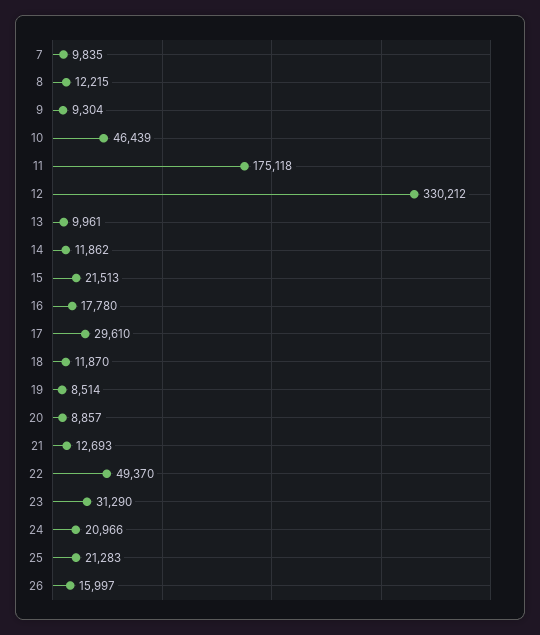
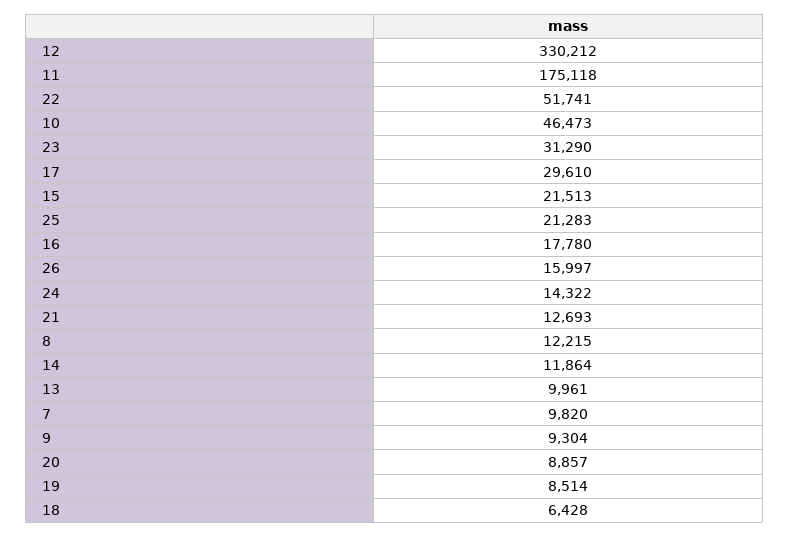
  {
-   "7": 9835,
+   "7": 9820,
    "8": 12215,
    "9": 9304,
-   "10": 46439,
+   "10": 46473,
    "11": 175118,
    "12": 330212,
    "13": 9961,
-   "14": 11862,
+   "14": 11864,
    "15": 21513,
    "16": 17780,
    "17": 29610,
-   "18": 11870,
+   "18": 6428,
    "19": 8514,
    "20": 8857,
    "21": 12693,
-   "22": 49370,
+   "22": 51741,
    "23": 31290,
-   "24": 20966,
+   "24": 14322,
    "25": 21283,
    "26": 15997
  }

